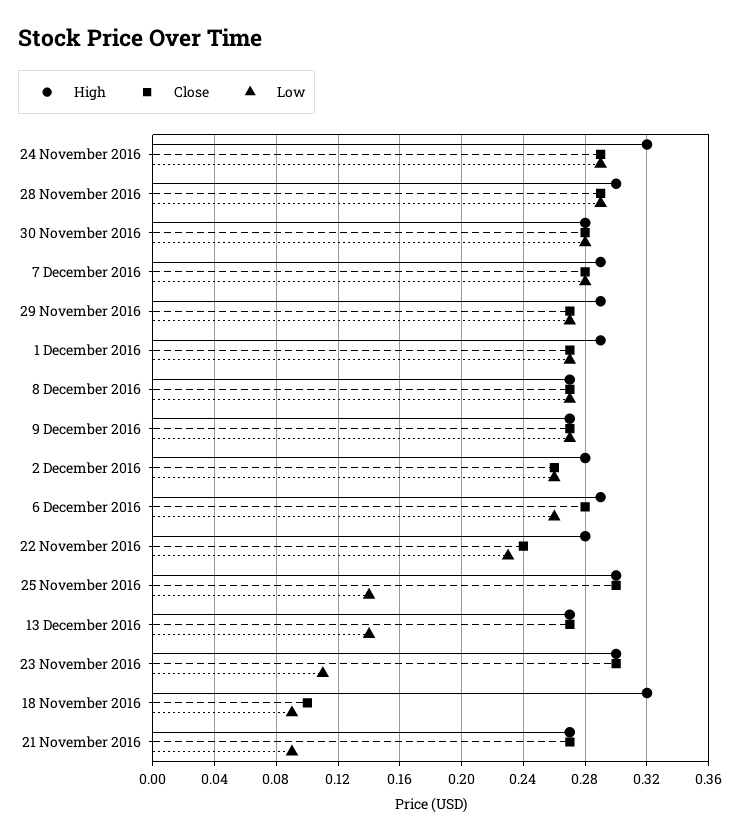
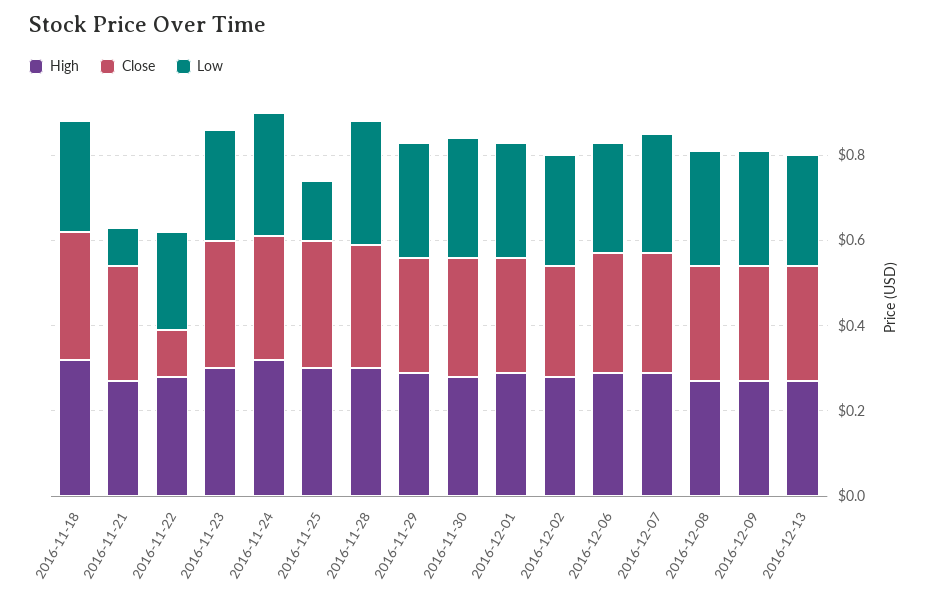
  {
    "High": {
      "24 November 2016": 0.32,
      "28 November 2016": 0.3,
      "30 November 2016": 0.28,
      "7 December 2016": 0.29,
      "29 November 2016": 0.29,
      "1 December 2016": 0.29,
      "8 December 2016": 0.27,
      "9 December 2016": 0.27,
      "2 December 2016": 0.28,
      "6 December 2016": 0.29,
      "22 November 2016": 0.28,
      "25 November 2016": 0.3,
      "13 December 2016": 0.27,
      "23 November 2016": 0.3,
      "18 November 2016": 0.32,
      "21 November 2016": 0.27
    },
    "Close": {
      "24 November 2016": 0.29,
      "28 November 2016": 0.29,
      "30 November 2016": 0.28,
      "7 December 2016": 0.28,
      "29 November 2016": 0.27,
      "1 December 2016": 0.27,
      "8 December 2016": 0.27,
      "9 December 2016": 0.27,
      "2 December 2016": 0.26,
      "6 December 2016": 0.28,
-     "22 November 2016": 0.24,
+     "22 November 2016": 0.1,
      "25 November 2016": 0.3,
      "13 December 2016": 0.27,
      "23 November 2016": 0.3,
-     "18 November 2016": 0.1,
+     "18 November 2016": 0.3,
      "21 November 2016": 0.27
    },
    "Low": {
      "24 November 2016": 0.29,
      "28 November 2016": 0.29,
      "30 November 2016": 0.28,
      "7 December 2016": 0.28,
      "29 November 2016": 0.27,
      "1 December 2016": 0.27,
      "8 December 2016": 0.27,
      "9 December 2016": 0.27,
      "2 December 2016": 0.26,
      "6 December 2016": 0.26,
      "22 November 2016": 0.23,
      "25 November 2016": 0.14,
-     "13 December 2016": 0.14,
+     "13 December 2016": 0.25,
-     "23 November 2016": 0.11,
+     "23 November 2016": 0.25,
-     "18 November 2016": 0.09,
+     "18 November 2016": 0.25,
      "21 November 2016": 0.09
    }
  }

